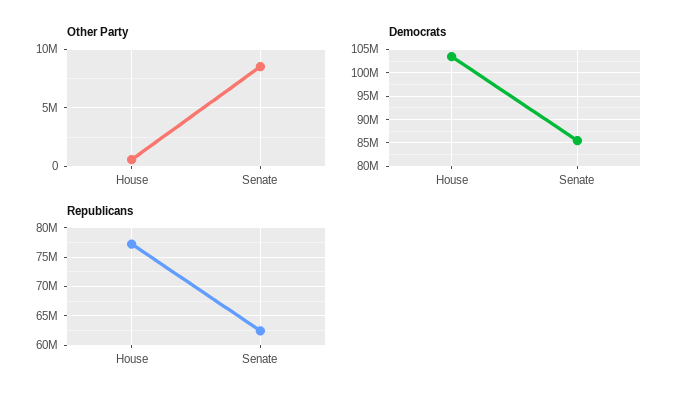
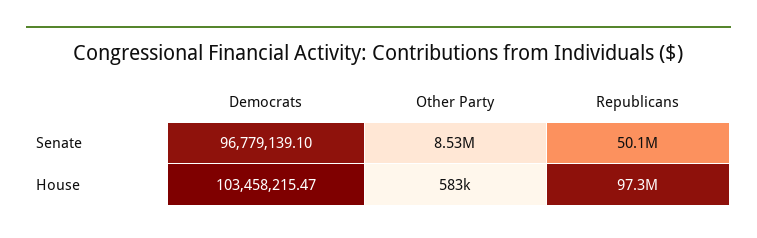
  {
    "Other Party": {
      "House": 583000,
      "Senate": 8530000
    },
    "Democrats": {
      "House": 103458215.47,
-     "Senate": 85000000
+     "Senate": 96779139.1
    },
    "Republicans": {
-     "House": 77500000,
+     "House": 97300000,
-     "Senate": 62500000
+     "Senate": 50100000
    }
  }

